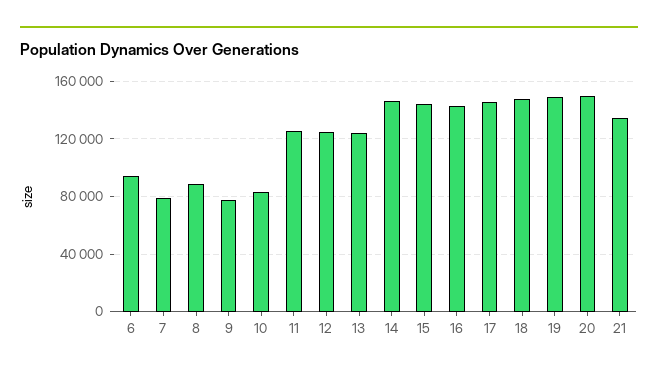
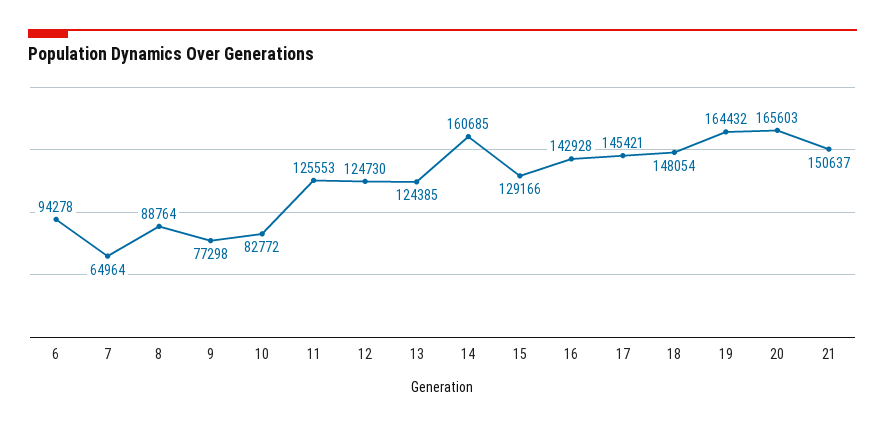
  {
    "6": 94278,
-   "7": 80000,
+   "7": 64964,
    "8": 88764,
    "9": 77298,
    "10": 82772,
    "11": 125553,
    "12": 124730,
    "13": 124385,
-   "14": 145000,
+   "14": 160685,
-   "15": 145000,
+   "15": 129166,
    "16": 142928,
    "17": 145421,
    "18": 148054,
-   "19": 150000,
+   "19": 164432,
-   "20": 150000,
+   "20": 165603,
-   "21": 135000
+   "21": 150637
  }

